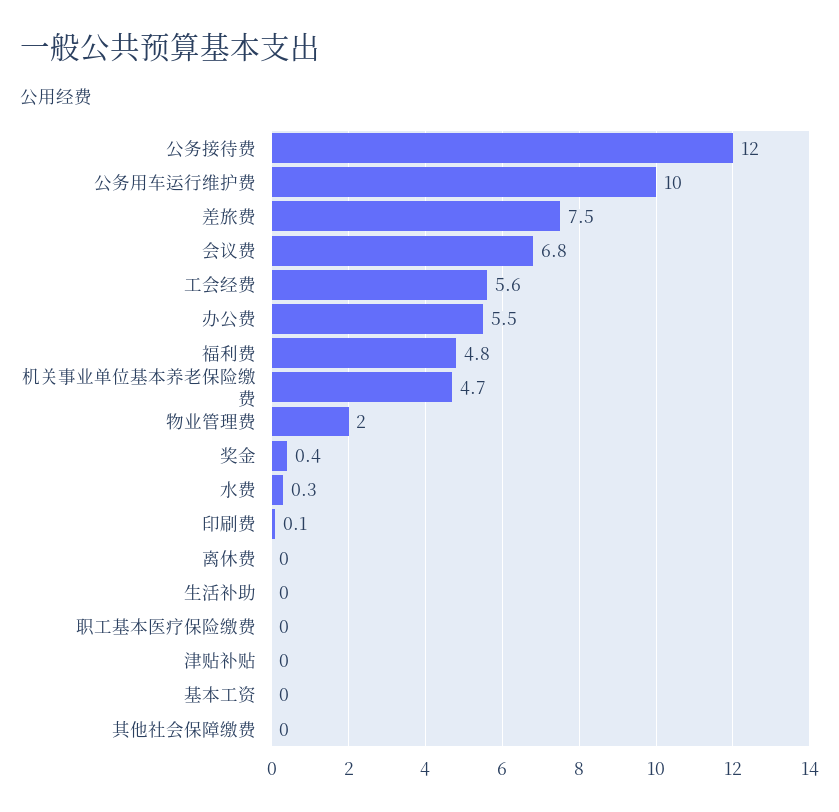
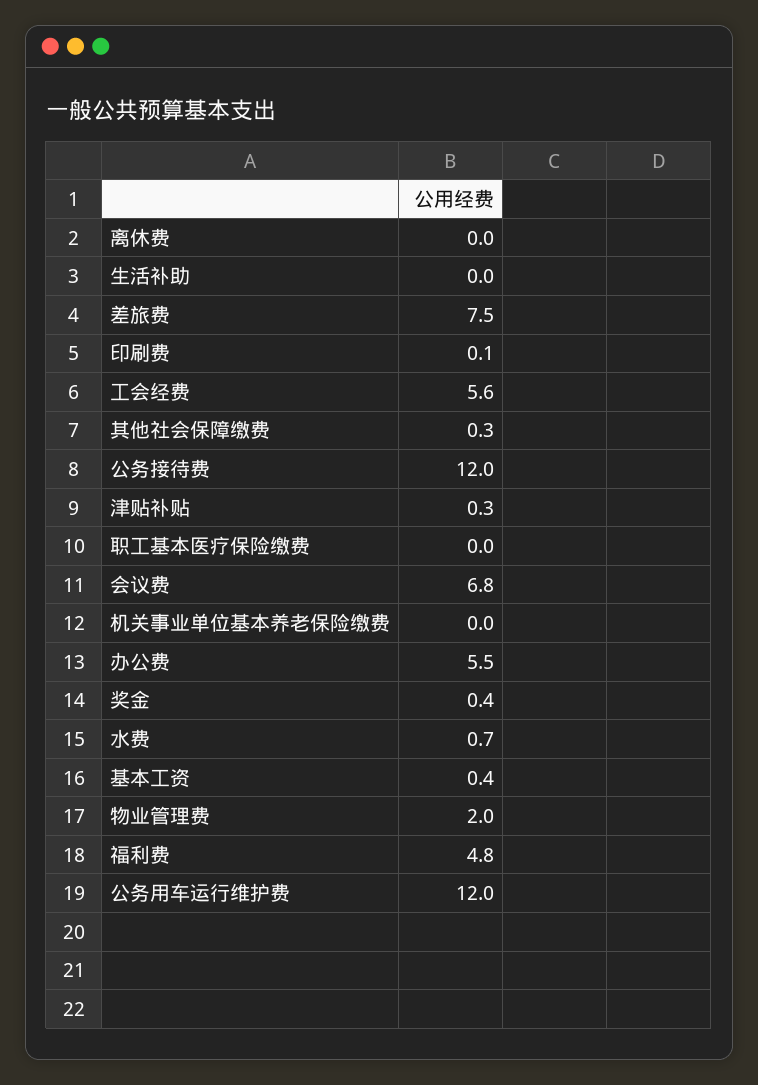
  {
    "公务接待费": 12,
-   "公务用车运行维护费": 10,
+   "公务用车运行维护费": 12,
    "差旅费": 7.5,
    "会议费": 6.8,
    "工会经费": 5.6,
    "办公费": 5.5,
    "福利费": 4.8,
-   "机关事业单位基本养老保险缴费": 4.7,
+   "机关事业单位基本养老保险缴费": 0,
    "物业管理费": 2,
    "奖金": 0.4,
-   "水费": 0.3,
+   "水费": 0.7,
    "印刷费": 0.1,
    "离休费": 0,
    "生活补助": 0,
    "职工基本医疗保险缴费": 0,
-   "津贴补贴": 0,
+   "津贴补贴": 0.3,
-   "基本工资": 0,
+   "基本工资": 0.4,
-   "其他社会保障缴费": 0
+   "其他社会保障缴费": 0.3
  }

